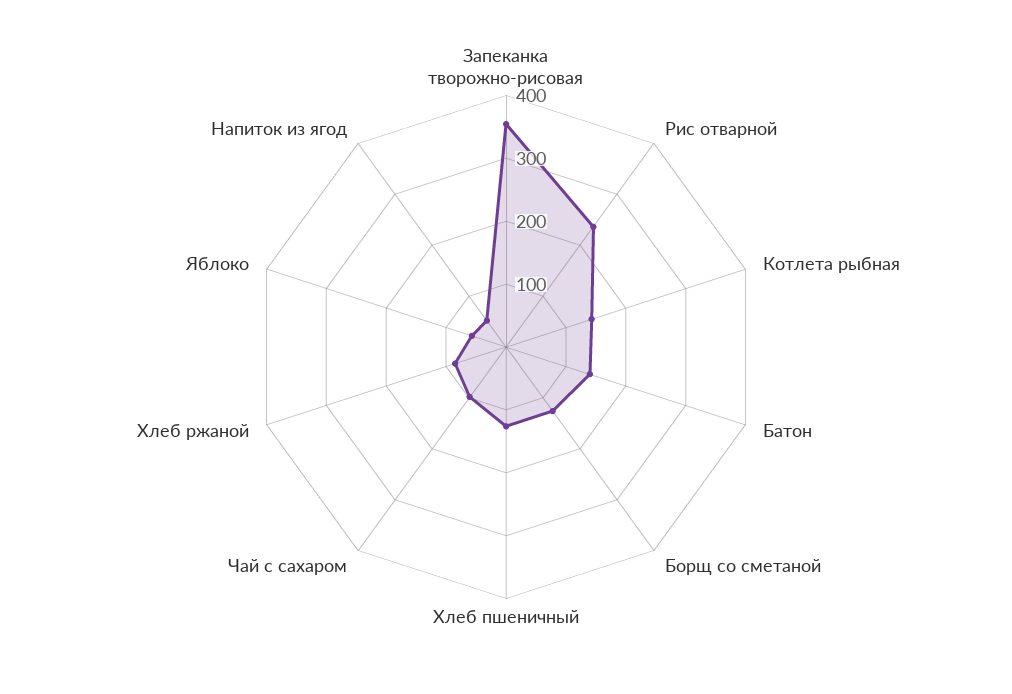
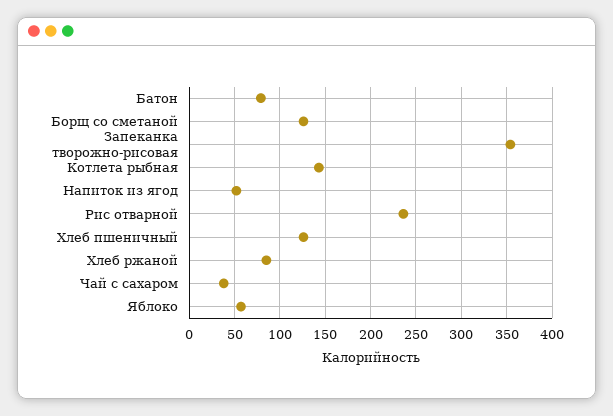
  {
    "Запеканка творожно-рисовая": 350,
    "Рис отварной": 240,
    "Котлета рыбная": 140,
-   "Батон": 140,
+   "Батон": 80,
    "Борщ со сметаной": 130,
    "Хлеб пшеничный": 130,
-   "Чай с сахаром": 100,
+   "Чай с сахаром": 40,
    "Хлеб ржаной": 90,
    "Яблоко": 60,
    "Напиток из ягод": 50
  }

